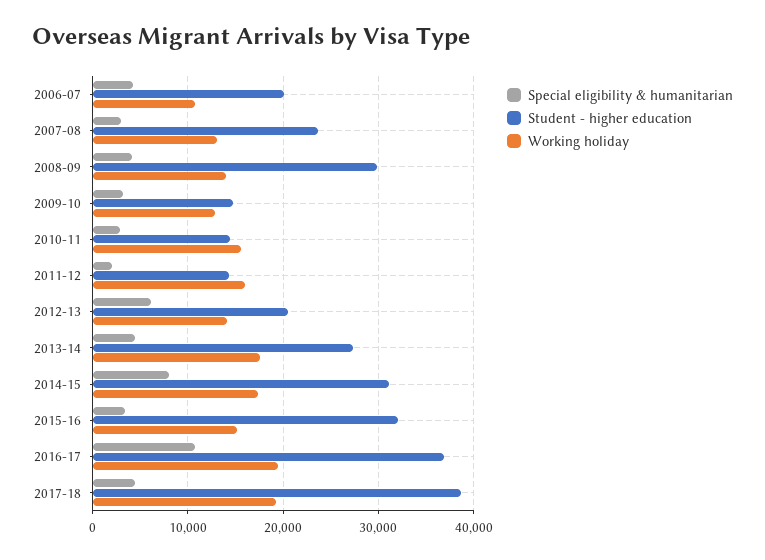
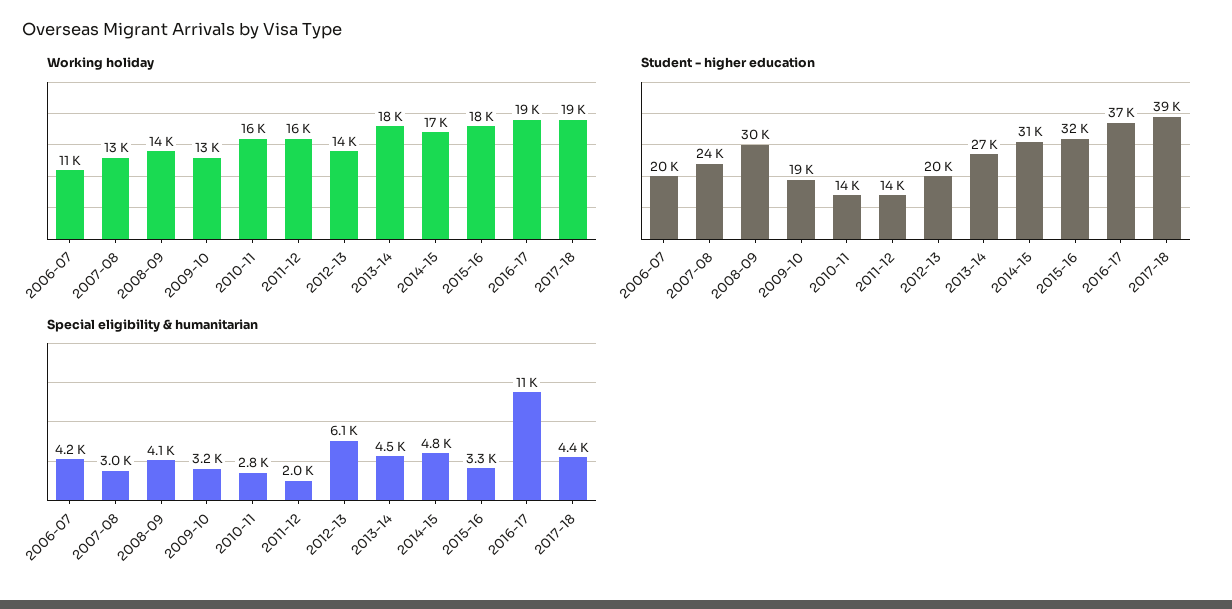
  {
    "Special eligibility & humanitarian": {
      "2006-07": 4200,
      "2007-08": 3000,
      "2008-09": 4100,
      "2009-10": 3200,
      "2010-11": 2800,
      "2011-12": 2000,
      "2012-13": 6100,
      "2013-14": 4500,
-     "2014-15": 8000,
+     "2014-15": 4800,
      "2015-16": 3300,
      "2016-17": 11000,
      "2017-18": 4400
    },
    "Student - higher education": {
      "2006-07": 20000,
      "2007-08": 24000,
      "2008-09": 30000,
-     "2009-10": 15000,
+     "2009-10": 19000,
      "2010-11": 14000,
      "2011-12": 14000,
      "2012-13": 20000,
      "2013-14": 27000,
      "2014-15": 31000,
      "2015-16": 32000,
      "2016-17": 37000,
      "2017-18": 39000
    },
    "Working holiday": {
      "2006-07": 11000,
      "2007-08": 13000,
      "2008-09": 14000,
      "2009-10": 13000,
      "2010-11": 16000,
      "2011-12": 16000,
      "2012-13": 14000,
      "2013-14": 18000,
      "2014-15": 17000,
-     "2015-16": 15000,
+     "2015-16": 18000,
      "2016-17": 19000,
      "2017-18": 19000
    }
  }

